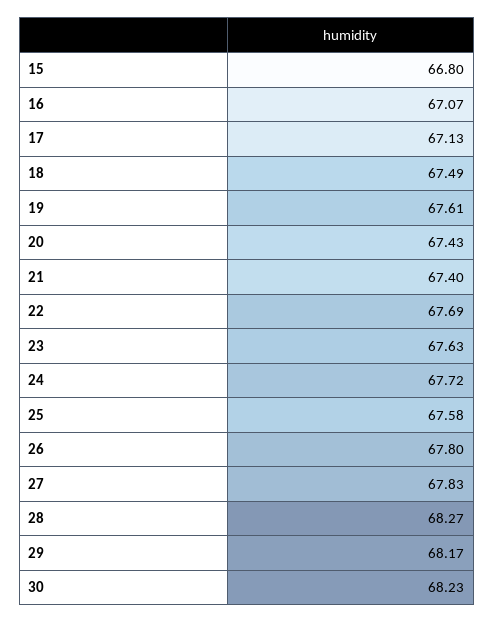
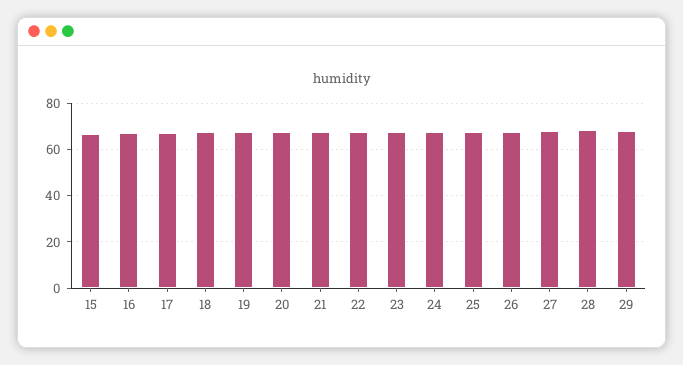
  {
    "15": 66.8,
    "16": 67.07,
    "17": 67.13,
    "18": 67.49,
    "19": 67.61,
    "20": 67.43,
    "21": 67.4,
    "22": 67.69,
    "23": 67.63,
    "24": 67.72,
    "25": 67.58,
    "26": 67.8,
    "27": 67.83,
    "28": 68.27,
-   "29": 68.17,
+   "29": 68.17
-   "30": 68.23
  }

